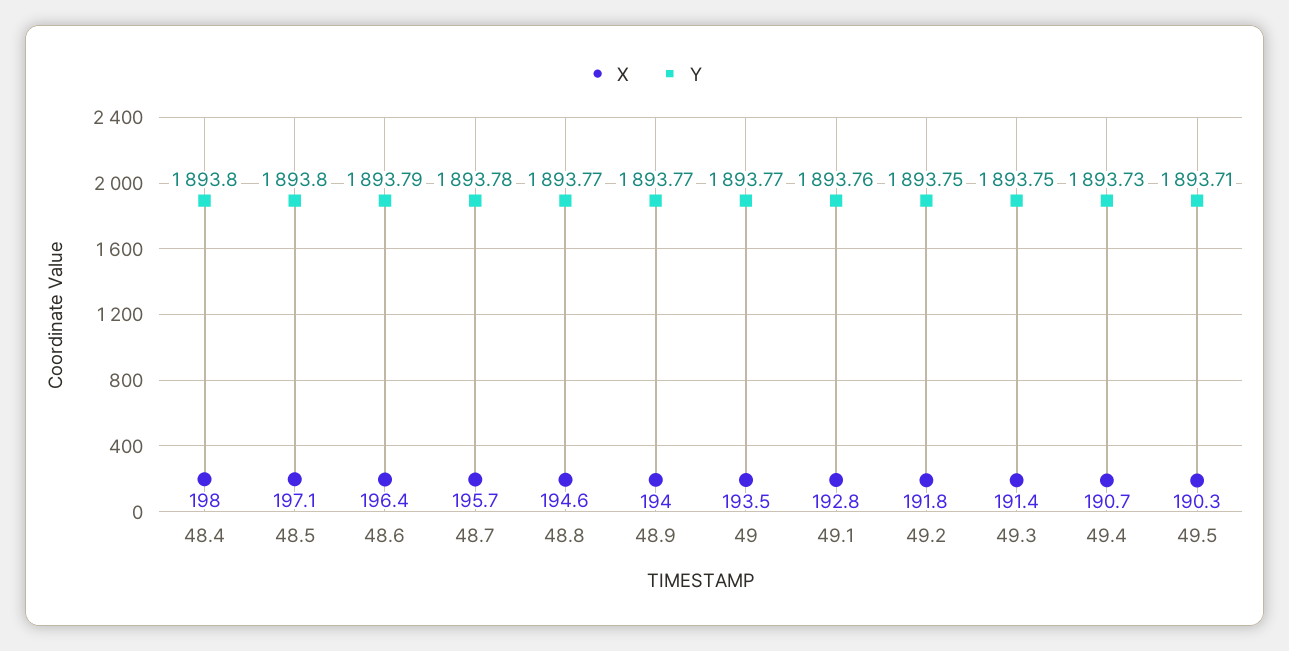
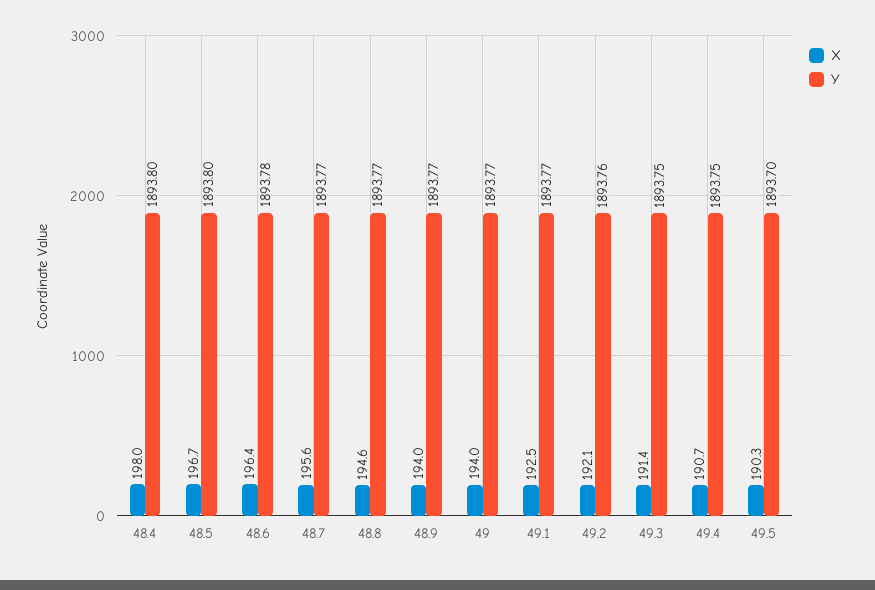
  {
    "X": {
      "48.4": 198,
-     "48.5": 197.1,
+     "48.5": 196.7,
      "48.6": 196.4,
-     "48.7": 195.7,
+     "48.7": 195.6,
      "48.8": 194.6,
      "48.9": 194,
-     "49": 193.5,
+     "49": 194,
-     "49.1": 192.8,
+     "49.1": 192.5,
-     "49.2": 191.8,
+     "49.2": 192.1,
      "49.3": 191.4,
      "49.4": 190.7,
      "49.5": 190.3
    },
    "Y": {
      "48.4": 1893.8,
      "48.5": 1893.8,
-     "48.6": 1893.79,
+     "48.6": 1893.78,
-     "48.7": 1893.78,
+     "48.7": 1893.77,
      "48.8": 1893.77,
      "48.9": 1893.77,
      "49": 1893.77,
-     "49.1": 1893.76,
+     "49.1": 1893.77,
-     "49.2": 1893.75,
+     "49.2": 1893.76,
      "49.3": 1893.75,
-     "49.4": 1893.73,
+     "49.4": 1893.75,
-     "49.5": 1893.71
+     "49.5": 1893.7
    }
  }

